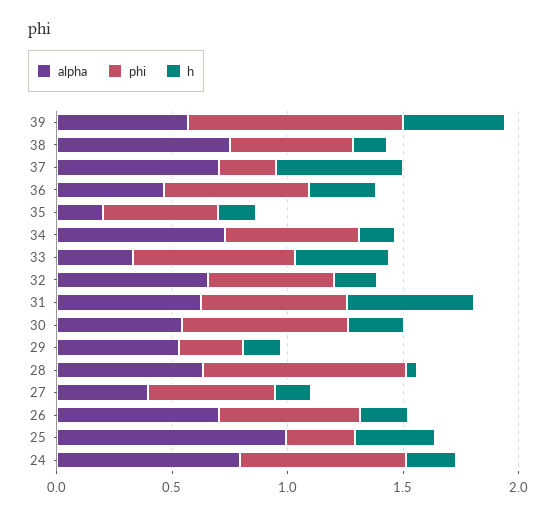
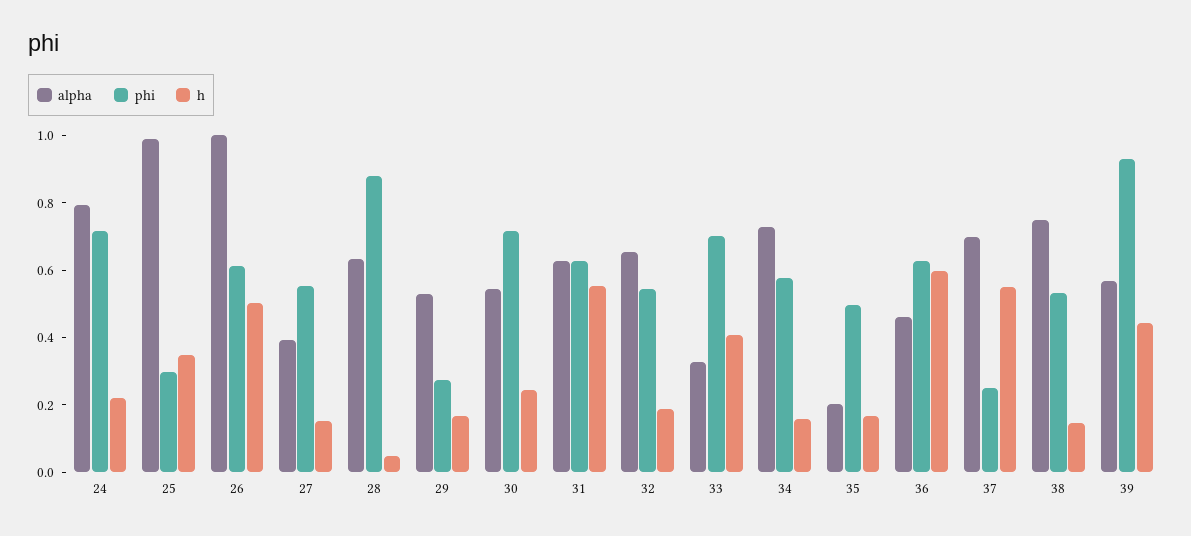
  {
    "alpha": {
      "39": 0.55,
      "38": 0.75,
      "37": 0.7,
      "36": 0.45,
      "35": 0.2,
      "34": 0.75,
      "33": 0.35,
      "32": 0.65,
      "31": 0.65,
      "30": 0.55,
      "29": 0.55,
      "28": 0.65,
      "27": 0.4,
-     "26": 0.7,
+     "26": 1,
      "25": 1,
      "24": 0.8
    },
    "phi": {
      "39": 0.95,
      "38": 0.55,
      "37": 0.25,
      "36": 0.65,
      "35": 0.5,
      "34": 0.6,
      "33": 0.7,
      "32": 0.55,
      "31": 0.65,
      "30": 0.7,
      "29": 0.3,
      "28": 0.9,
      "27": 0.55,
      "26": 0.6,
      "25": 0.3,
      "24": 0.7
    },
    "h": {
      "39": 0.45,
      "38": 0.15,
      "37": 0.55,
-     "36": 0.3,
+     "36": 0.6,
      "35": 0.15,
      "34": 0.15,
      "33": 0.4,
      "32": 0.2,
      "31": 0.55,
      "30": 0.25,
      "29": 0.15,
      "28": 0.05,
      "27": 0.15,
-     "26": 0.2,
+     "26": 0.5,
      "25": 0.35,
      "24": 0.2
    }
  }

